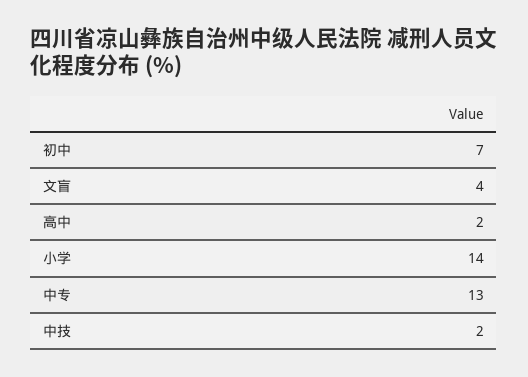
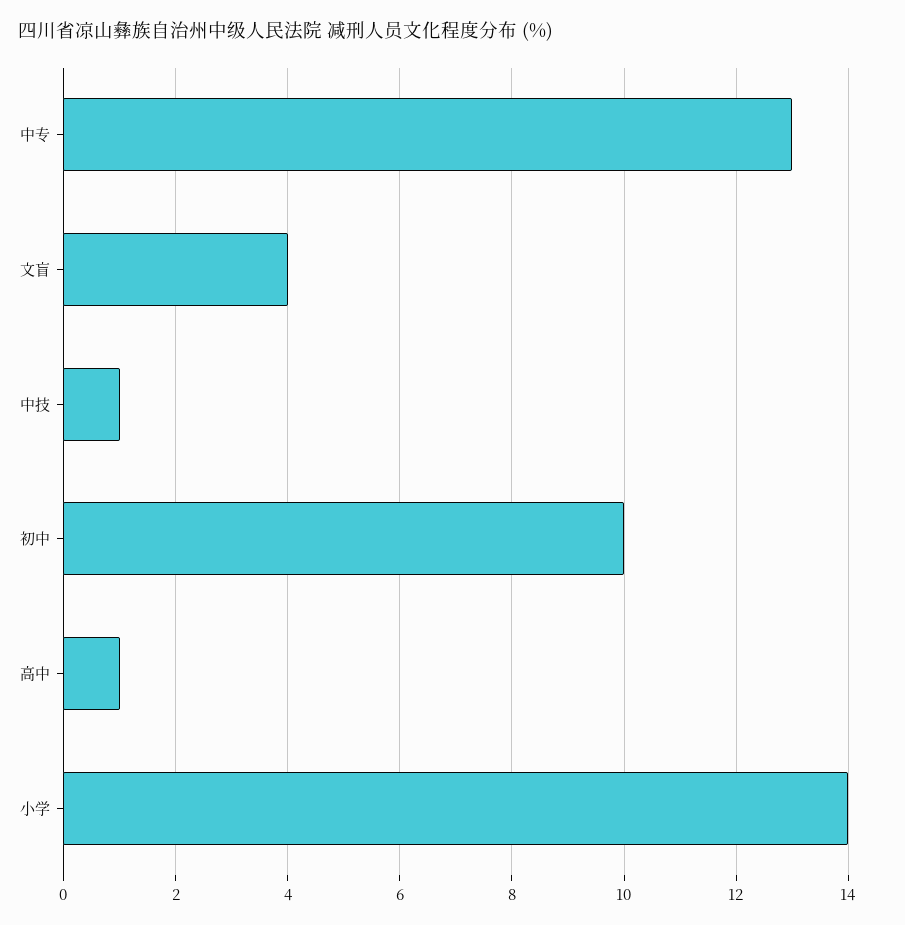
  {
-   "初中": 7,
+   "初中": 10,
    "文盲": 4,
-   "高中": 2,
+   "高中": 1,
    "小学": 14,
    "中专": 13,
-   "中技": 2
+   "中技": 1
  }

